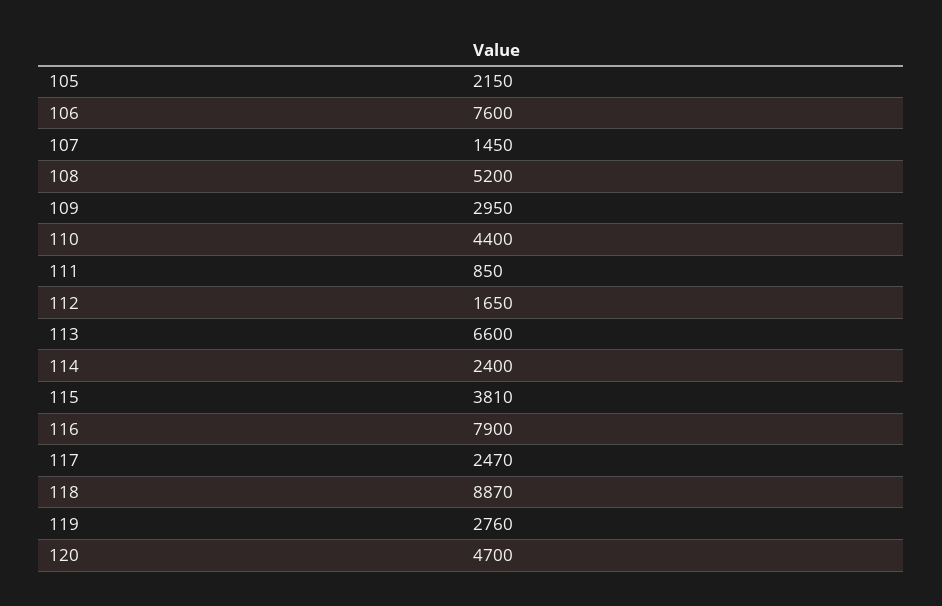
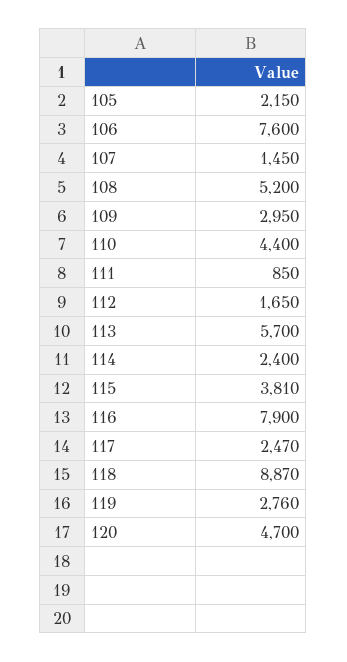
  {
    "105": 2150,
    "106": 7600,
    "107": 1450,
    "108": 5200,
    "109": 2950,
    "110": 4400,
    "111": 850,
    "112": 1650,
-   "113": 6600,
+   "113": 5700,
    "114": 2400,
    "115": 3810,
    "116": 7900,
    "117": 2470,
    "118": 8870,
    "119": 2760,
    "120": 4700
  }

